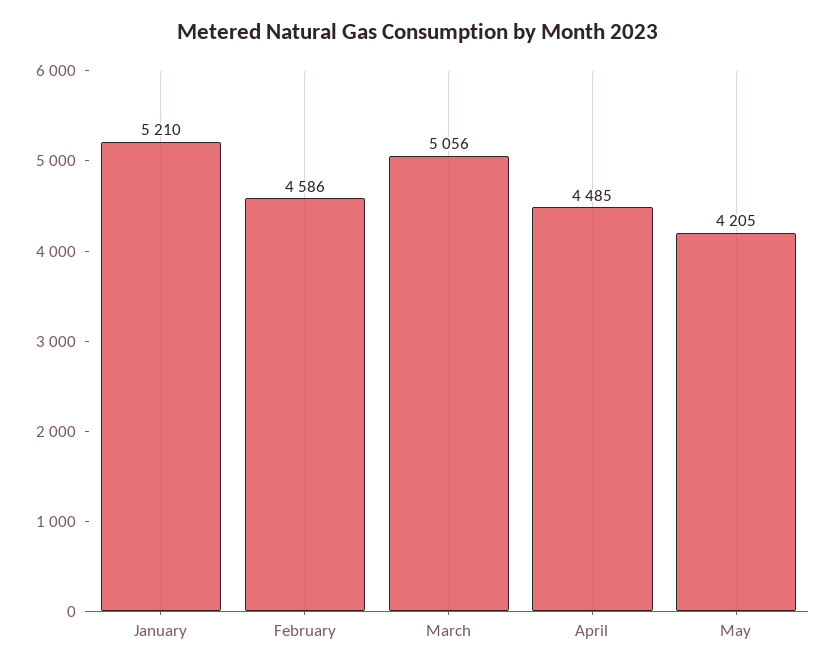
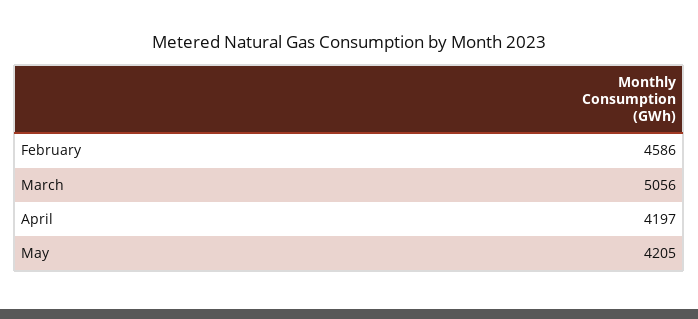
  {
-   "January": 5210,
    "February": 4586,
    "March": 5056,
-   "April": 4485,
+   "April": 4197,
    "May": 4205
  }

